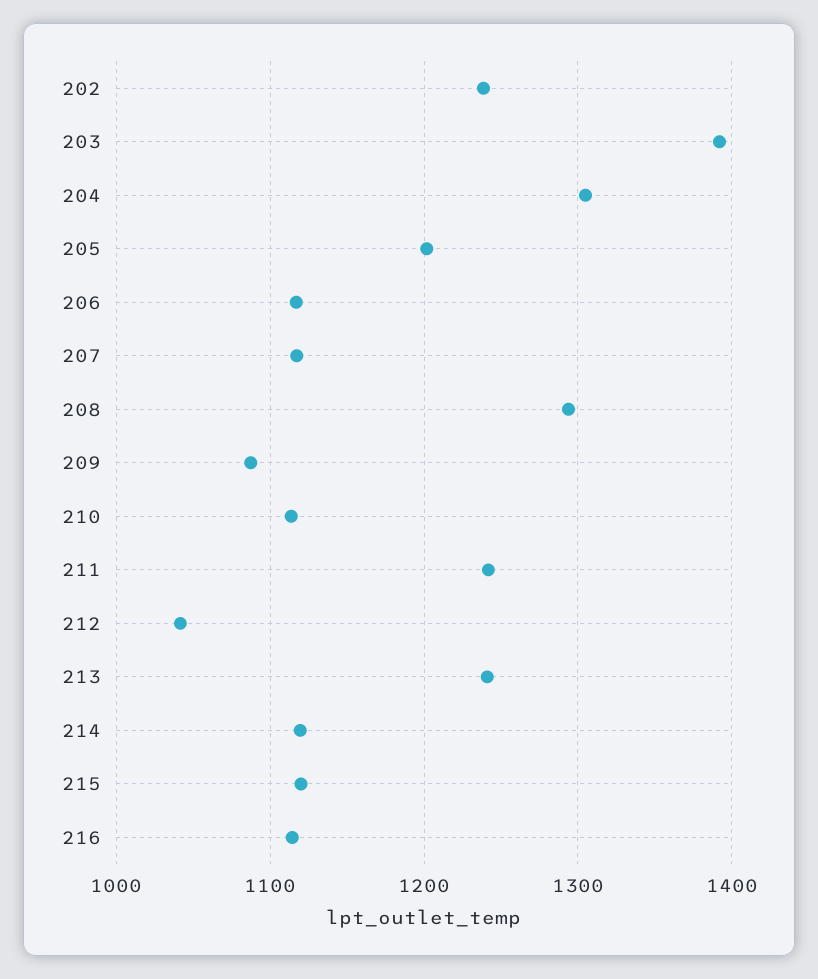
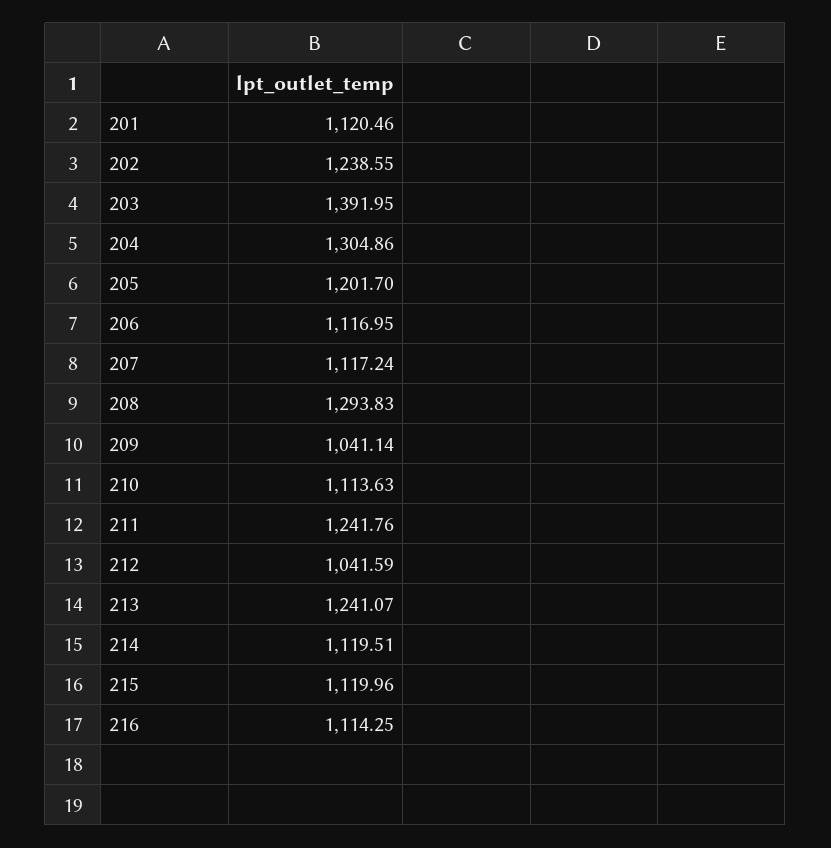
  {
    "202": 1238.55,
    "203": 1391.95,
    "204": 1304.86,
    "205": 1201.7,
    "206": 1116.95,
    "207": 1117.24,
    "208": 1293.83,
-   "209": 1090,
+   "209": 1041.14,
    "210": 1113.63,
    "211": 1241.76,
    "212": 1041.59,
    "213": 1241.07,
    "214": 1119.51,
    "215": 1119.96,
-   "216": 1114.25
+   "216": 1114.25,
+   "201": 1120.46
  }

